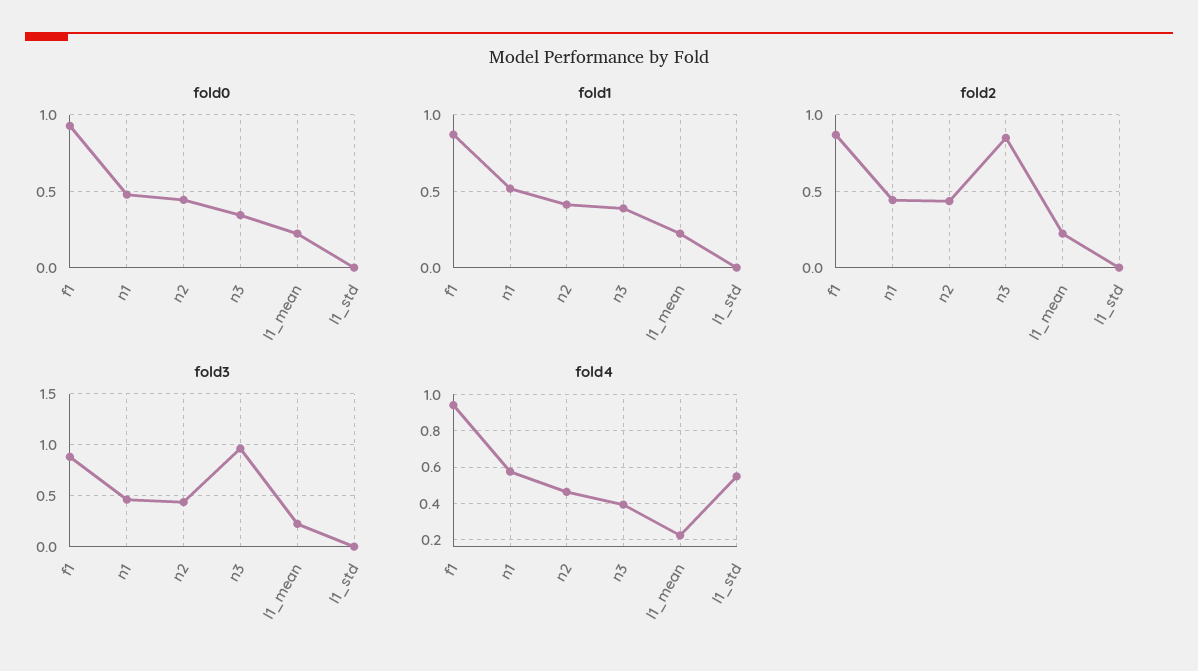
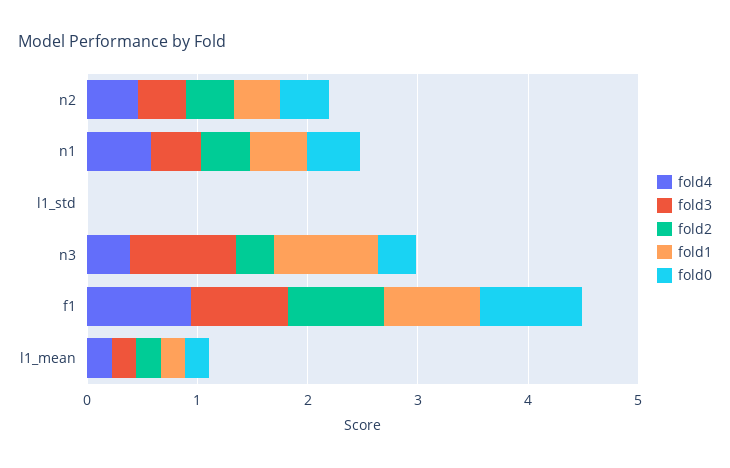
  {
    "fold0": {
      "f1": 0.95,
      "n1": 0.5,
      "n2": 0.45,
      "n3": 0.35,
      "l1_mean": 0.2,
      "l1_std": 0
    },
    "fold1": {
      "f1": 0.85,
      "n1": 0.5,
      "n2": 0.4,
-     "n3": 0.4,
+     "n3": 1,
      "l1_mean": 0.2,
      "l1_std": 0
    },
    "fold2": {
      "f1": 0.85,
      "n1": 0.45,
      "n2": 0.45,
-     "n3": 0.85,
+     "n3": 0.4,
      "l1_mean": 0.2,
      "l1_std": 0
    },
    "fold3": {
      "f1": 0.9,
      "n1": 0.5,
      "n2": 0.4,
      "n3": 1,
      "l1_mean": 0.2,
      "l1_std": 0
    },
    "fold4": {
      "f1": 0.95,
      "n1": 0.6,
      "n2": 0.45,
      "n3": 0.4,
      "l1_mean": 0.2,
-     "l1_std": 0.55
+     "l1_std": 0
    }
  }

